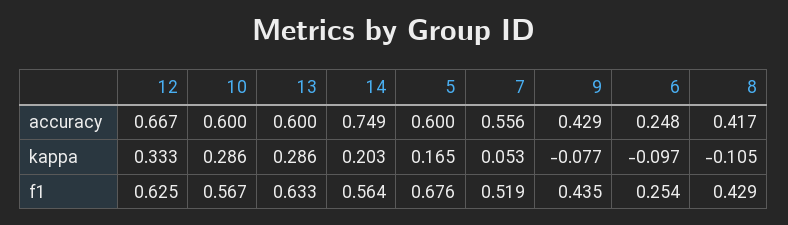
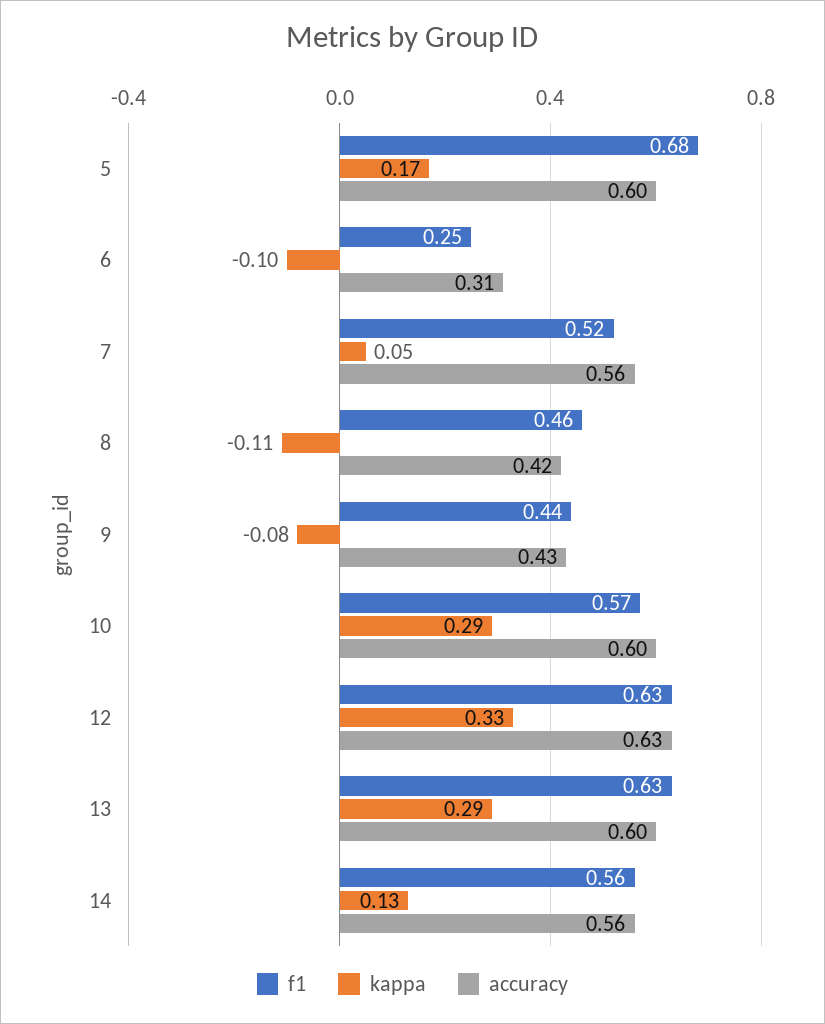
  {
    "accuracy": {
-     "12": 0.667,
+     "12": 0.63,
      "10": 0.6,
      "13": 0.6,
-     "14": 0.749,
+     "14": 0.56,
      "5": 0.6,
      "7": 0.556,
      "9": 0.429,
-     "6": 0.248,
+     "6": 0.31,
      "8": 0.417
    },
    "kappa": {
      "12": 0.333,
      "10": 0.286,
      "13": 0.286,
-     "14": 0.203,
+     "14": 0.13,
      "5": 0.165,
      "7": 0.053,
      "9": -0.077,
      "6": -0.097,
      "8": -0.105
    },
    "f1": {
      "12": 0.625,
      "10": 0.567,
      "13": 0.633,
      "14": 0.564,
      "5": 0.676,
      "7": 0.519,
      "9": 0.435,
      "6": 0.254,
-     "8": 0.429
+     "8": 0.46
    }
  }

